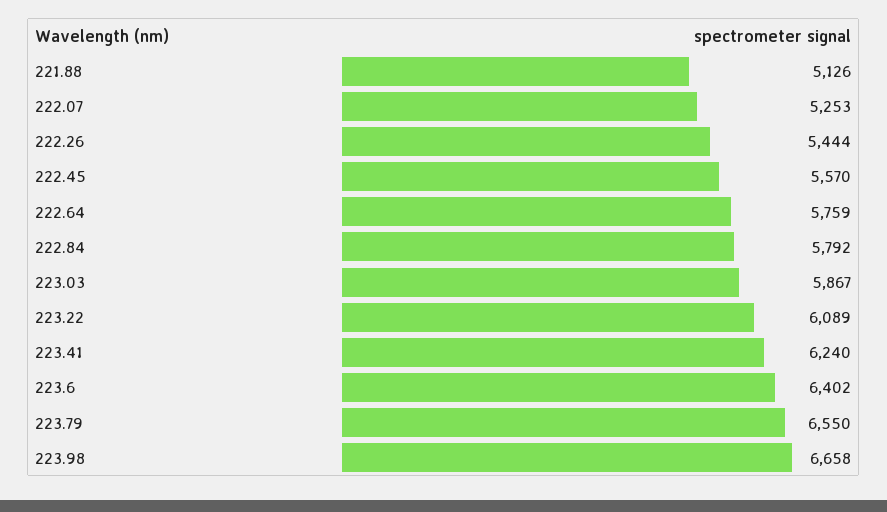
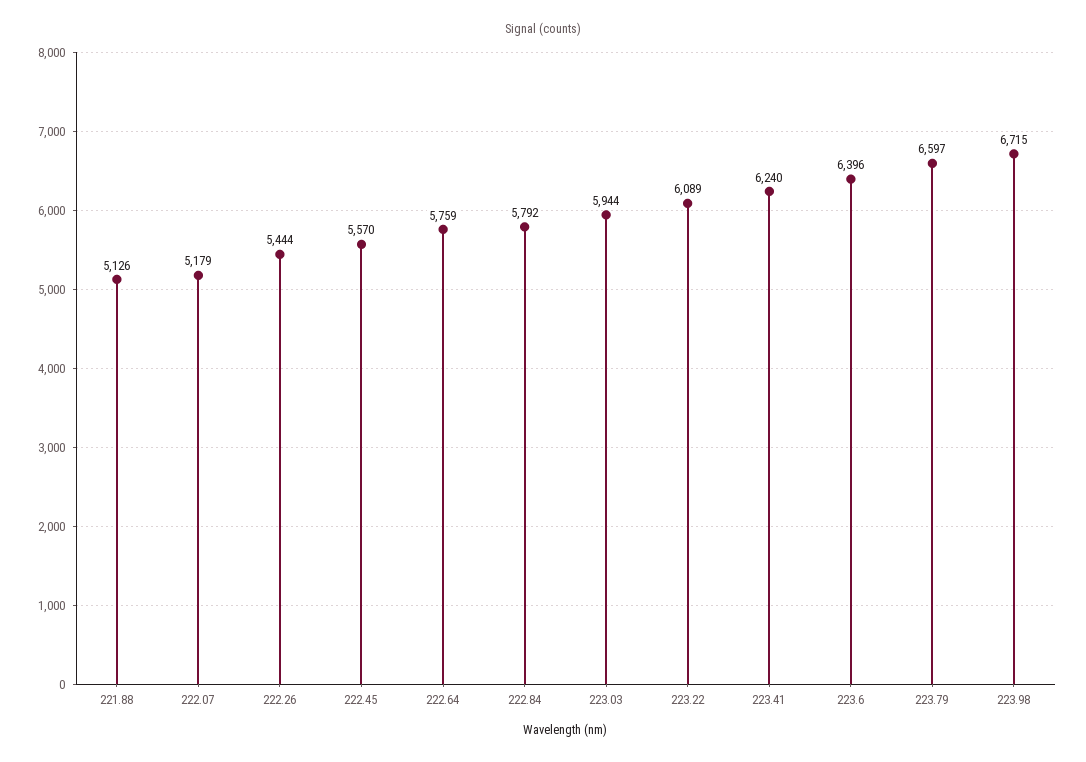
  {
    "221.88": 5126,
-   "222.07": 5253,
+   "222.07": 5179,
    "222.26": 5444,
    "222.45": 5570,
    "222.64": 5759,
    "222.84": 5792,
-   "223.03": 5867,
+   "223.03": 5944,
    "223.22": 6089,
    "223.41": 6240,
-   "223.6": 6402,
+   "223.6": 6396,
-   "223.79": 6550,
+   "223.79": 6597,
-   "223.98": 6658
+   "223.98": 6715
  }

